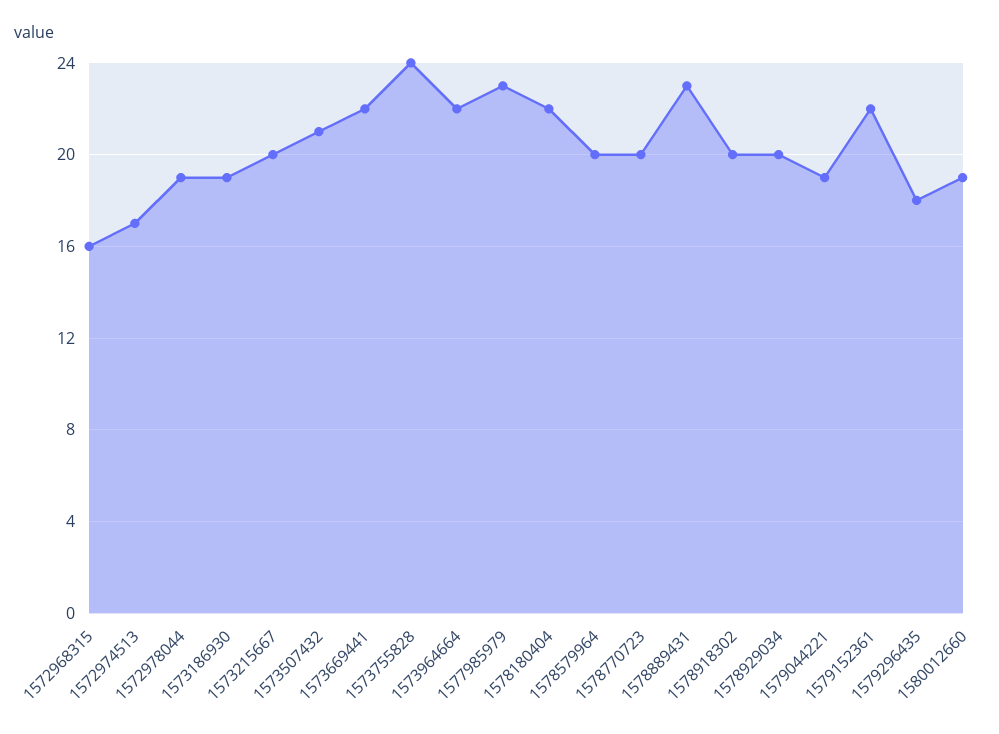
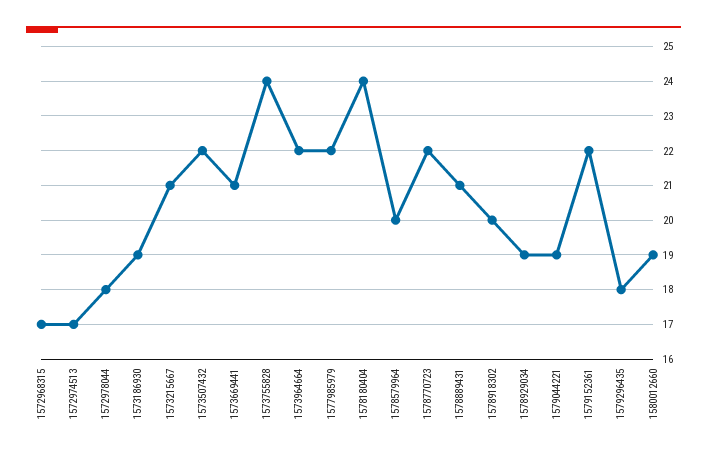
  {
-   "1572968315": 16,
+   "1572968315": 17,
    "1572974513": 17,
-   "1572978044": 19,
+   "1572978044": 18,
    "1573186930": 19,
-   "1573215667": 20,
+   "1573215667": 21,
-   "1573507432": 21,
+   "1573507432": 22,
-   "1573669441": 22,
+   "1573669441": 21,
    "1573755828": 24,
    "1573964664": 22,
-   "1577985979": 23,
+   "1577985979": 22,
-   "1578180404": 22,
+   "1578180404": 24,
    "1578579964": 20,
-   "1578770723": 20,
+   "1578770723": 22,
-   "1578889431": 23,
+   "1578889431": 21,
    "1578918302": 20,
-   "1578929034": 20,
+   "1578929034": 19,
    "1579044221": 19,
    "1579152361": 22,
    "1579296435": 18,
    "1580012660": 19
  }

